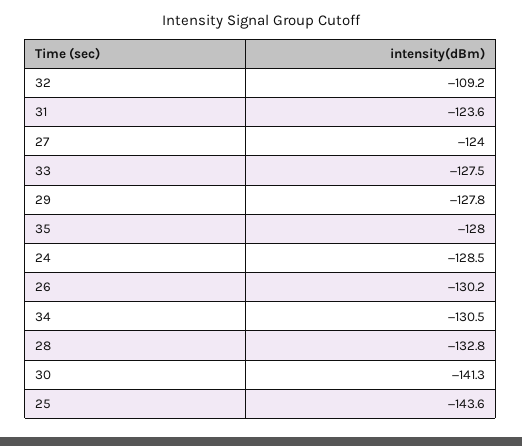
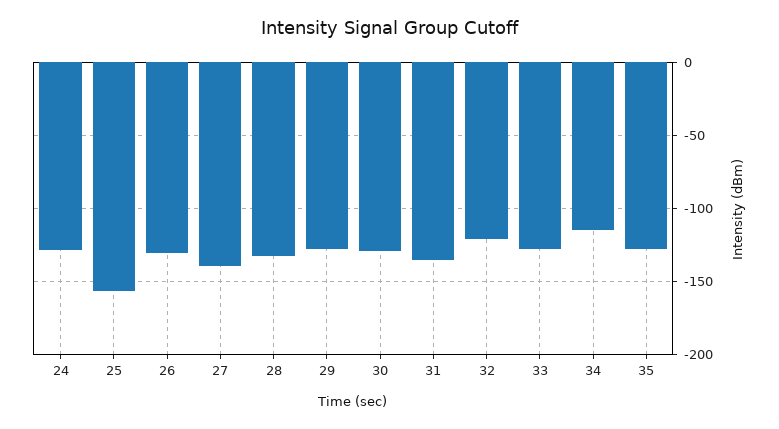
  {
-   "32": -109.2,
+   "32": -120,
-   "31": -123.6,
+   "31": -135,
-   "27": -124,
+   "27": -140,
    "33": -127.5,
    "29": -127.8,
    "35": -128,
    "24": -128.5,
    "26": -130.2,
-   "34": -130.5,
+   "34": -115,
    "28": -132.8,
-   "30": -141.3,
+   "30": -130,
-   "25": -143.6
+   "25": -155
  }

